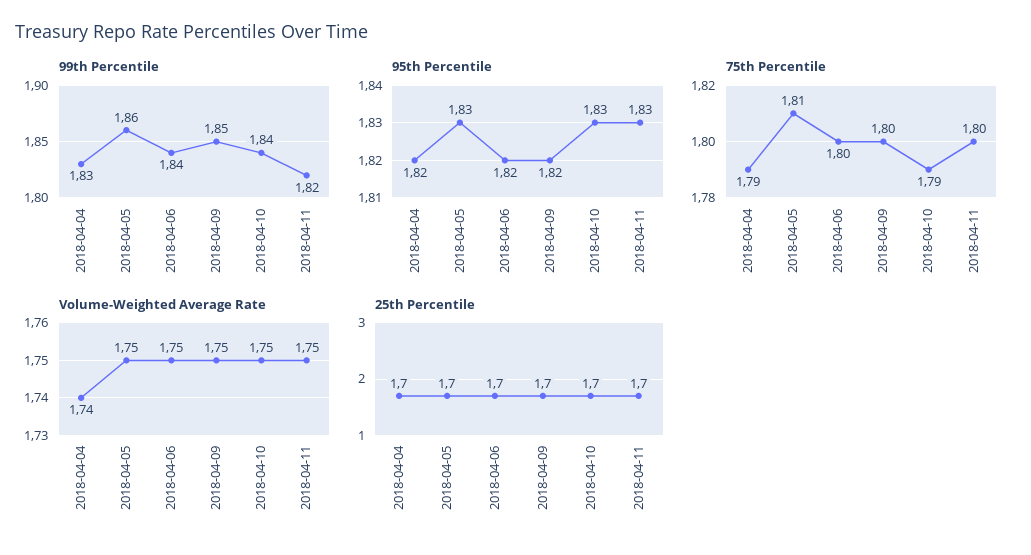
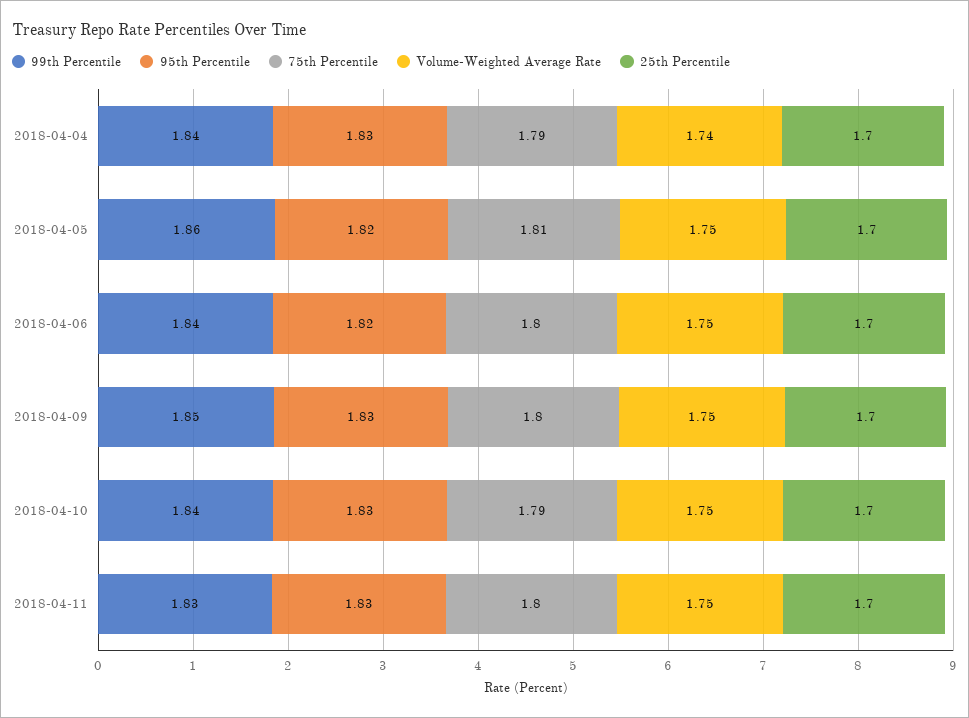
  {
    "99th Percentile": {
-     "2018-04-04": 1.83,
+     "2018-04-04": 1.84,
      "2018-04-05": 1.86,
      "2018-04-06": 1.84,
      "2018-04-09": 1.85,
      "2018-04-10": 1.84,
-     "2018-04-11": 1.82
+     "2018-04-11": 1.83
    },
    "95th Percentile": {
-     "2018-04-04": 1.82,
+     "2018-04-04": 1.83,
-     "2018-04-05": 1.83,
+     "2018-04-05": 1.82,
      "2018-04-06": 1.82,
-     "2018-04-09": 1.82,
+     "2018-04-09": 1.83,
      "2018-04-10": 1.83,
      "2018-04-11": 1.83
    },
    "75th Percentile": {
      "2018-04-04": 1.79,
      "2018-04-05": 1.81,
      "2018-04-06": 1.8,
      "2018-04-09": 1.8,
      "2018-04-10": 1.79,
      "2018-04-11": 1.8
    },
    "Volume-Weighted Average Rate": {
      "2018-04-04": 1.74,
      "2018-04-05": 1.75,
      "2018-04-06": 1.75,
      "2018-04-09": 1.75,
      "2018-04-10": 1.75,
      "2018-04-11": 1.75
    },
    "25th Percentile": {
      "2018-04-04": 1.7,
      "2018-04-05": 1.7,
      "2018-04-06": 1.7,
      "2018-04-09": 1.7,
      "2018-04-10": 1.7,
      "2018-04-11": 1.7
    }
  }

